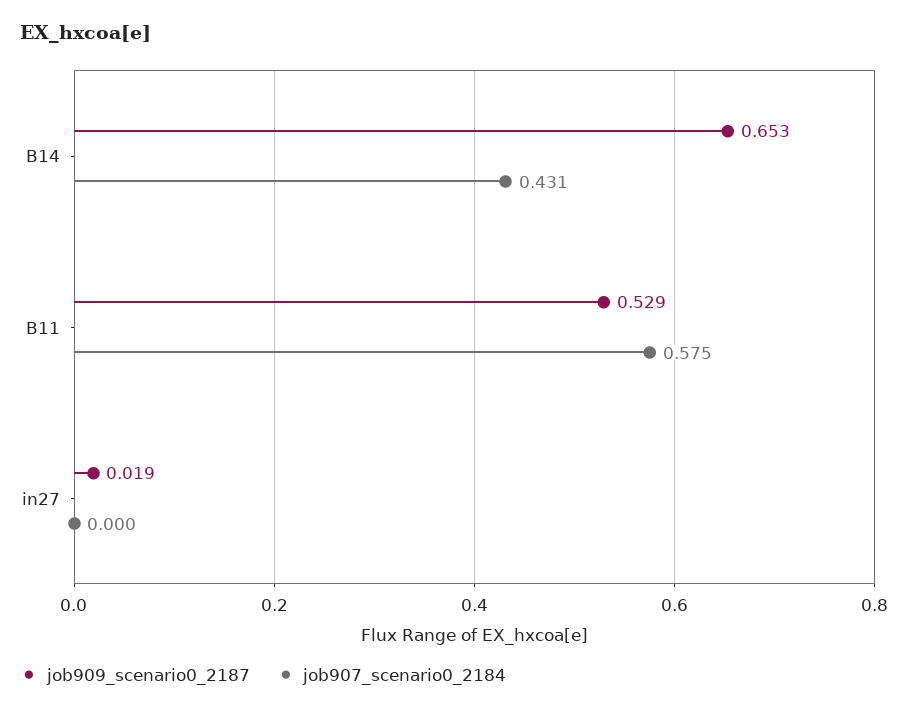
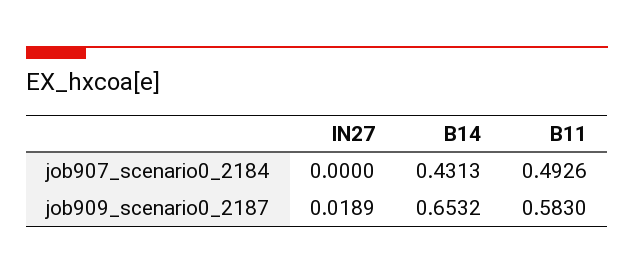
  {
    "job909_scenario0_2187": {
      "B14": 0.6532,
-     "B11": 0.529,
+     "B11": 0.583,
      "in27": 0.0189
    },
    "job907_scenario0_2184": {
      "B14": 0.4313,
-     "B11": 0.575,
+     "B11": 0.4926,
      "in27": 0
    }
  }

